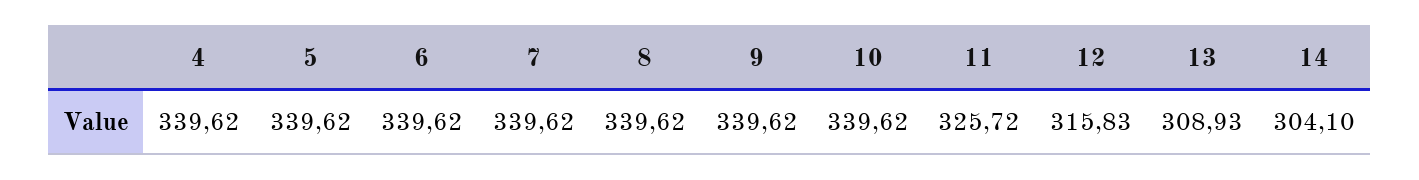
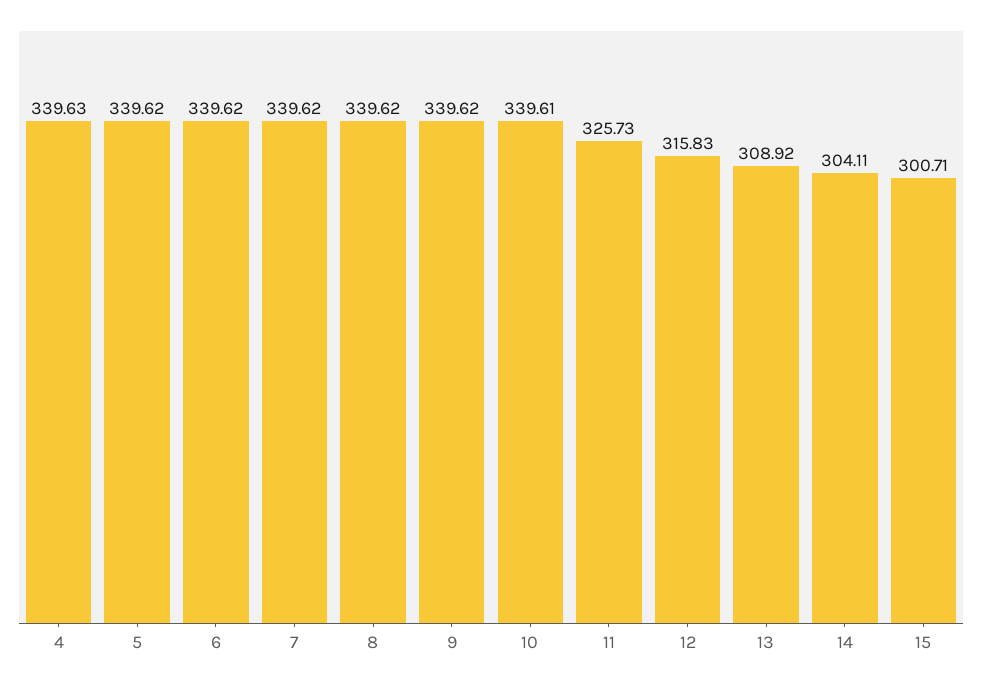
  {
-   "4": 339.62,
+   "4": 339.63,
    "5": 339.62,
    "6": 339.62,
    "7": 339.62,
    "8": 339.62,
    "9": 339.62,
-   "10": 339.62,
+   "10": 339.61,
-   "11": 325.72,
+   "11": 325.73,
    "12": 315.83,
-   "13": 308.93,
+   "13": 308.92,
-   "14": 304.1
+   "14": 304.11,
+   "15": 300.71
  }

